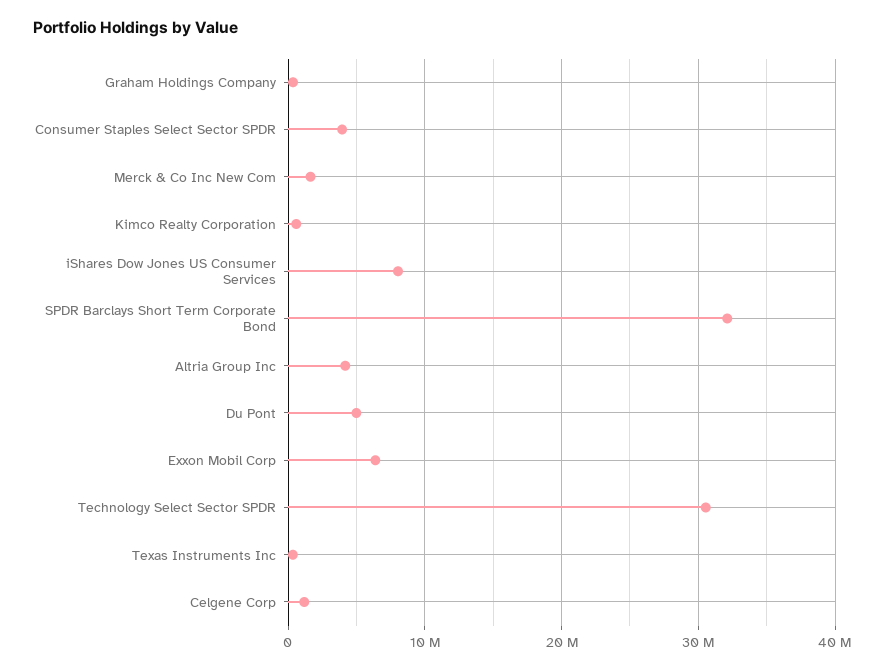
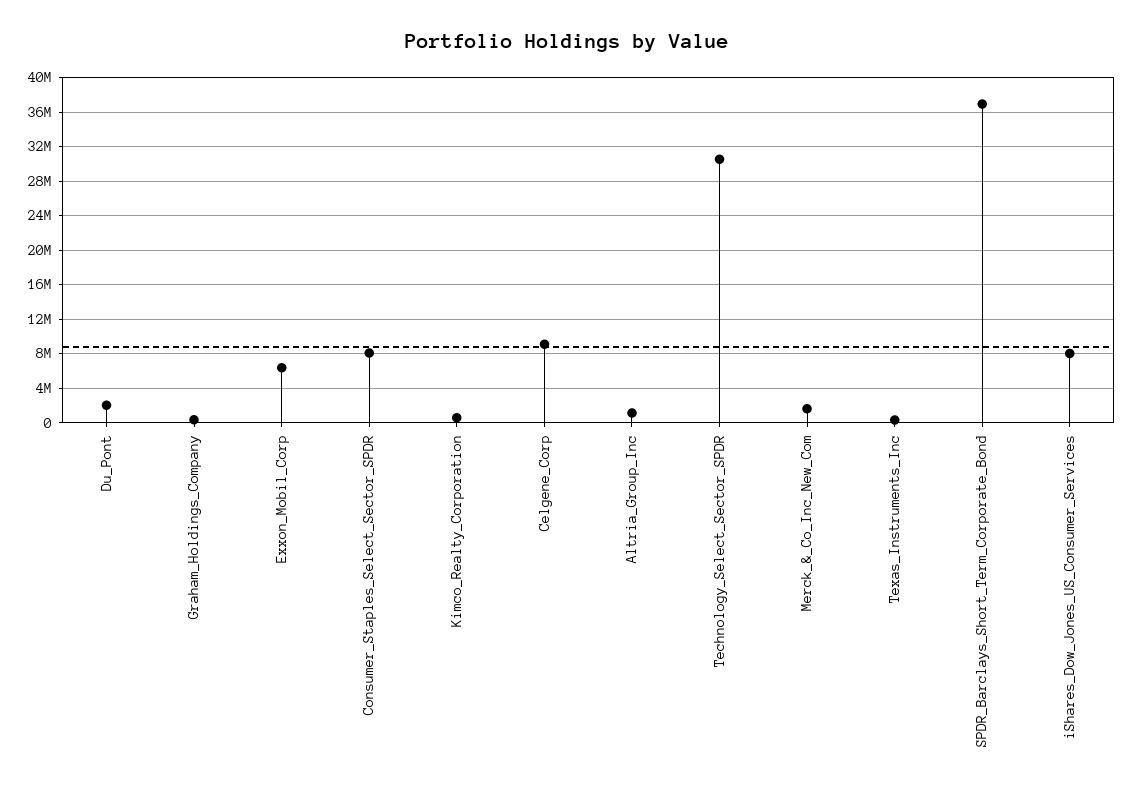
  {
    "Graham Holdings Company": 0,
-   "Consumer Staples Select Sector SPDR": 4000000,
+   "Consumer Staples Select Sector SPDR": 8000000,
    "Merck & Co Inc New Com": 2000000,
    "Kimco Realty Corporation": 1000000,
    "iShares Dow Jones US Consumer Services": 8000000,
-   "SPDR Barclays Short Term Corporate Bond": 32000000,
+   "SPDR Barclays Short Term Corporate Bond": 37000000,
-   "Altria Group Inc": 4000000,
+   "Altria Group Inc": 1000000,
-   "Du Pont": 5000000,
+   "Du Pont": 2000000,
    "Exxon Mobil Corp": 6000000,
    "Technology Select Sector SPDR": 31000000,
    "Texas Instruments Inc": 0,
-   "Celgene Corp": 1000000
+   "Celgene Corp": 9000000
  }

